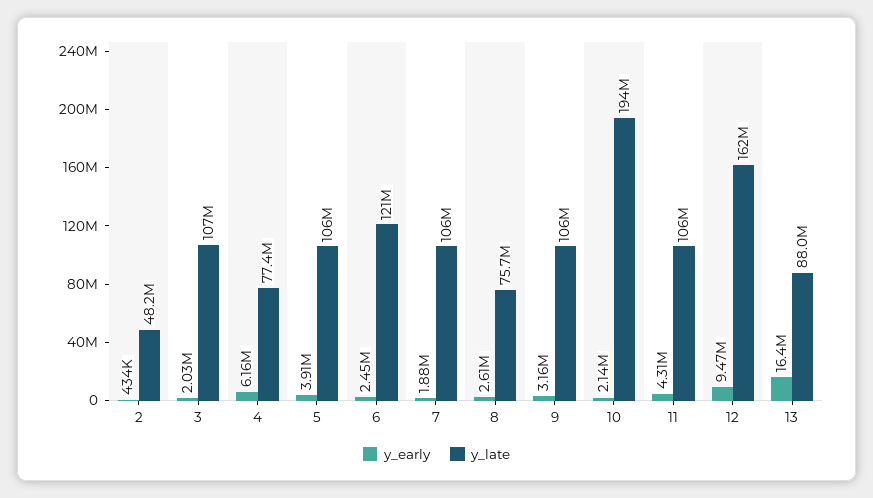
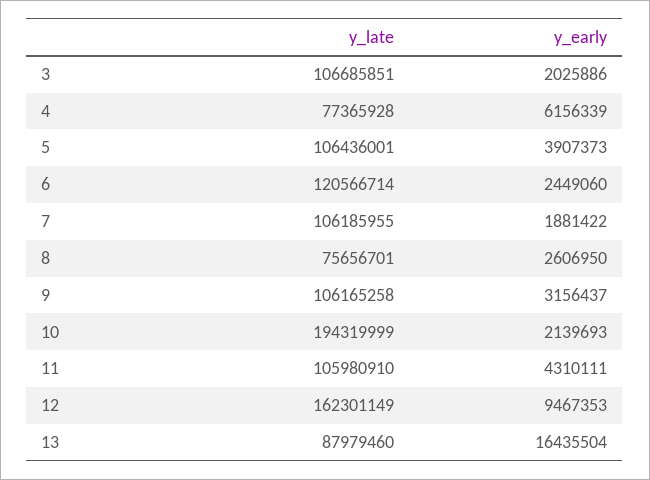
  {
    "y_early": {
-     "2": 434000,
      "3": 2025886,
      "4": 6156339,
      "5": 3907373,
      "6": 2449060,
      "7": 1881422,
      "8": 2606950,
      "9": 3156437,
      "10": 2139693,
      "11": 4310111,
      "12": 9467353,
      "13": 16435504
    },
    "y_late": {
-     "2": 48200000,
      "3": 106685851,
      "4": 77365928,
      "5": 106436001,
      "6": 120566714,
      "7": 106185955,
      "8": 75656701,
      "9": 106165258,
      "10": 194319999,
      "11": 105980910,
      "12": 162301149,
      "13": 87979460
    }
  }

